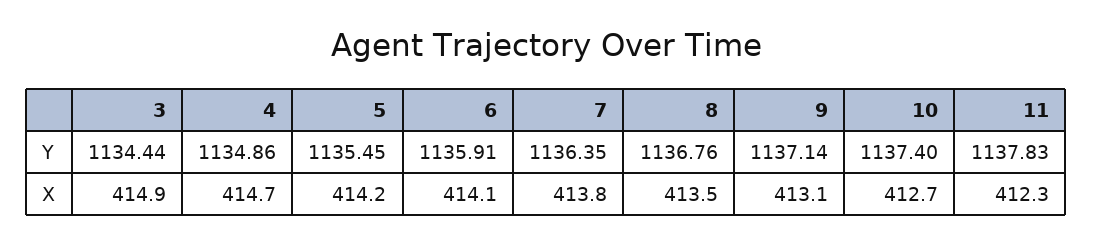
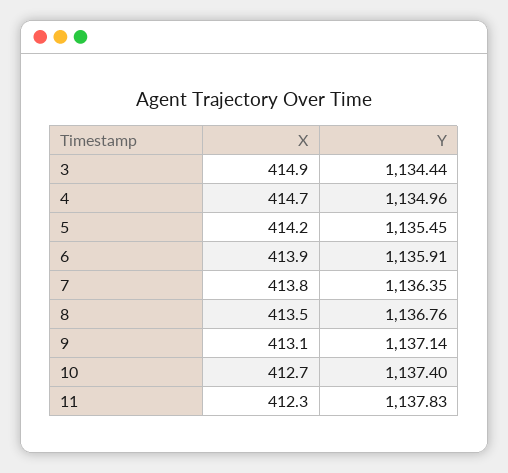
  {
    "3": {
      "Y": 1134.44,
      "X": 414.9
    },
    "4": {
-     "Y": 1134.86,
+     "Y": 1134.96,
      "X": 414.7
    },
    "5": {
      "Y": 1135.45,
      "X": 414.2
    },
    "6": {
      "Y": 1135.91,
-     "X": 414.1
+     "X": 413.9
    },
    "7": {
      "Y": 1136.35,
      "X": 413.8
    },
    "8": {
      "Y": 1136.76,
      "X": 413.5
    },
    "9": {
      "Y": 1137.14,
      "X": 413.1
    },
    "10": {
      "Y": 1137.4,
      "X": 412.7
    },
    "11": {
      "Y": 1137.83,
      "X": 412.3
    }
  }

